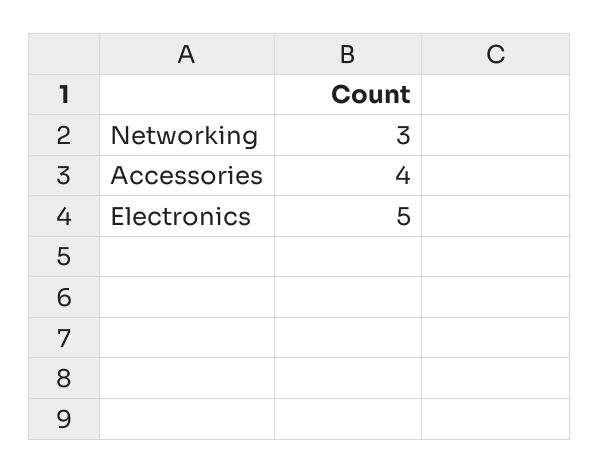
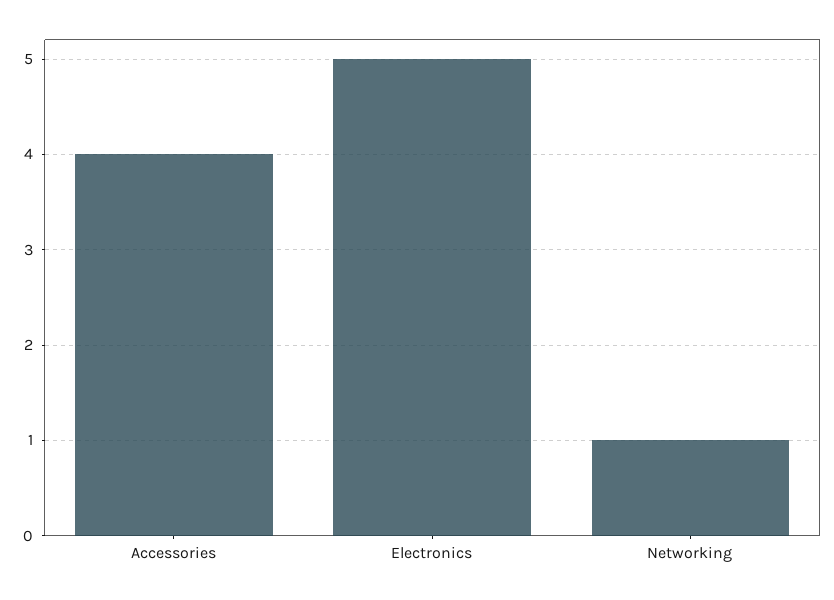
  {
-   "Networking": 3,
+   "Networking": 1,
    "Accessories": 4,
    "Electronics": 5
  }

